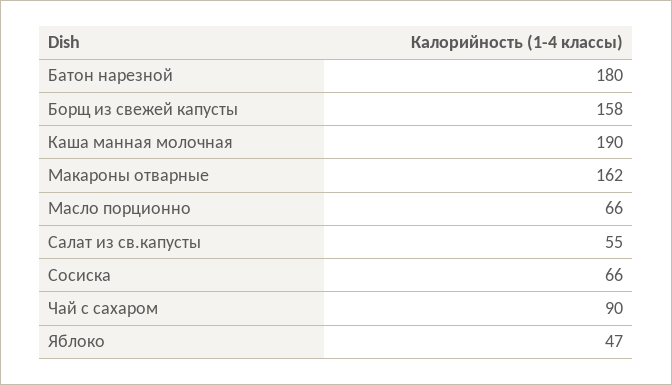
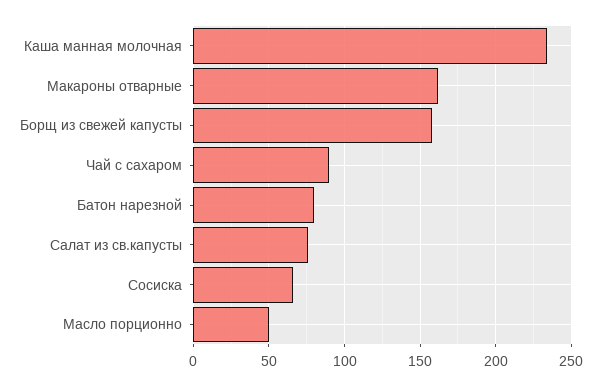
  {
-   "Батон нарезной": 180,
+   "Батон нарезной": 80,
    "Борщ из свежей капусты": 158,
-   "Каша манная молочная": 190,
+   "Каша манная молочная": 235,
    "Макароны отварные": 162,
-   "Масло порционно": 66,
+   "Масло порционно": 50,
-   "Салат из св.капусты": 55,
+   "Салат из св.капусты": 75,
    "Сосиска": 66,
-   "Чай с сахаром": 90,
+   "Чай с сахаром": 90
-   "Яблоко": 47
  }

